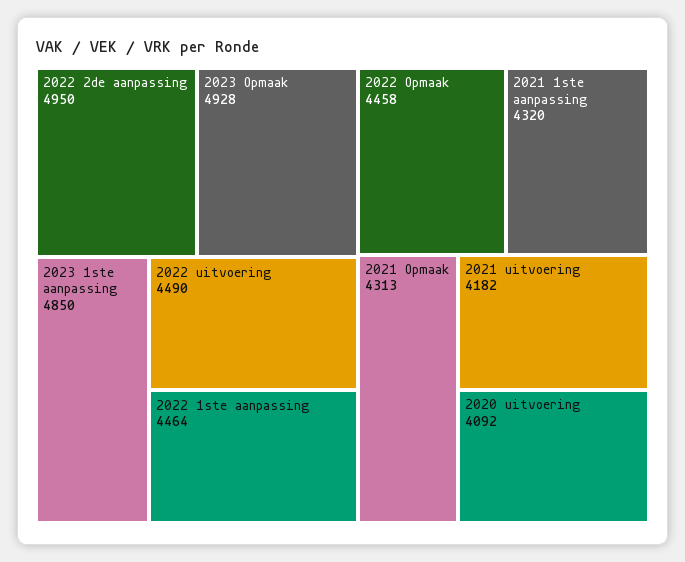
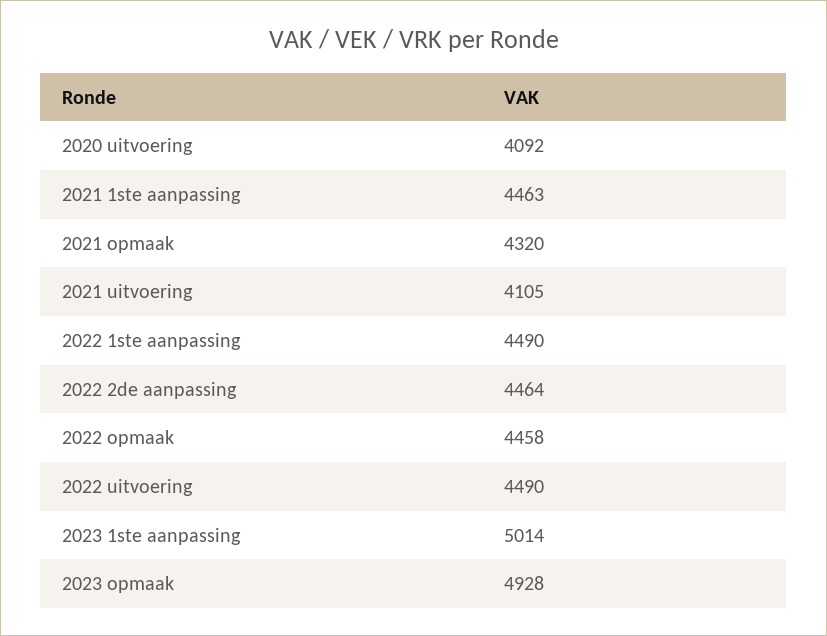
  {
-   "2022 2de aanpassing": 4950,
+   "2022 2de aanpassing": 4464,
    "2023 Opmaak": 4928,
-   "2023 1ste aanpassing": 4850,
+   "2023 1ste aanpassing": 5014,
    "2022 uitvoering": 4490,
-   "2022 1ste aanpassing": 4464,
+   "2022 1ste aanpassing": 4490,
    "2022 Opmaak": 4458,
-   "2021 1ste aanpassing": 4320,
+   "2021 1ste aanpassing": 4463,
-   "2021 Opmaak": 4313,
+   "2021 Opmaak": 4320,
-   "2021 uitvoering": 4182,
+   "2021 uitvoering": 4105,
    "2020 uitvoering": 4092
  }

